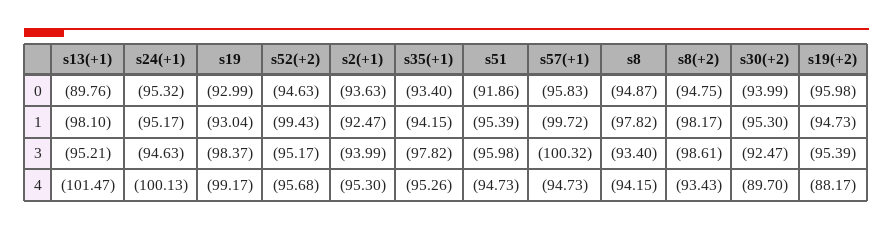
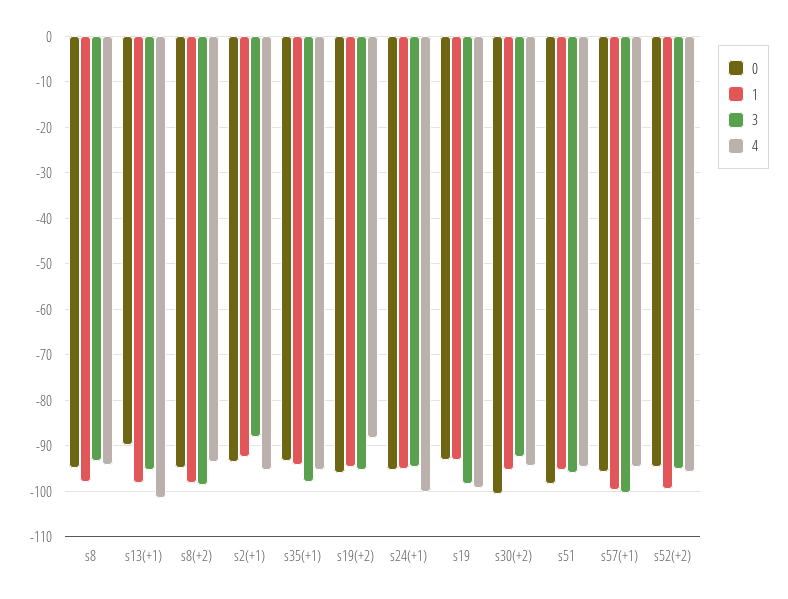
  {
    "0": {
      "s13(+1)": -89.76,
      "s24(+1)": -95.32,
      "s19": -92.99,
      "s52(+2)": -94.63,
      "s2(+1)": -93.63,
      "s35(+1)": -93.4,
-     "s51": -91.86,
+     "s51": -98,
      "s57(+1)": -95.83,
      "s8": -94.87,
      "s8(+2)": -94.75,
-     "s30(+2)": -93.99,
+     "s30(+2)": -100,
      "s19(+2)": -95.98
    },
    "1": {
      "s13(+1)": -98.1,
      "s24(+1)": -95.17,
      "s19": -93.04,
      "s52(+2)": -99.43,
      "s2(+1)": -92.47,
      "s35(+1)": -94.15,
      "s51": -95.39,
      "s57(+1)": -99.72,
      "s8": -97.82,
      "s8(+2)": -98.17,
      "s30(+2)": -95.3,
      "s19(+2)": -94.73
    },
    "3": {
      "s13(+1)": -95.21,
      "s24(+1)": -94.63,
      "s19": -98.37,
      "s52(+2)": -95.17,
-     "s2(+1)": -93.99,
+     "s2(+1)": -88,
      "s35(+1)": -97.82,
      "s51": -95.98,
      "s57(+1)": -100.32,
      "s8": -93.4,
      "s8(+2)": -98.61,
      "s30(+2)": -92.47,
      "s19(+2)": -95.39
    },
    "4": {
      "s13(+1)": -101.47,
      "s24(+1)": -100.13,
      "s19": -99.17,
      "s52(+2)": -95.68,
      "s2(+1)": -95.3,
      "s35(+1)": -95.26,
      "s51": -94.73,
      "s57(+1)": -94.73,
      "s8": -94.15,
      "s8(+2)": -93.43,
-     "s30(+2)": -89.7,
+     "s30(+2)": -94,
      "s19(+2)": -88.17
    }
  }

